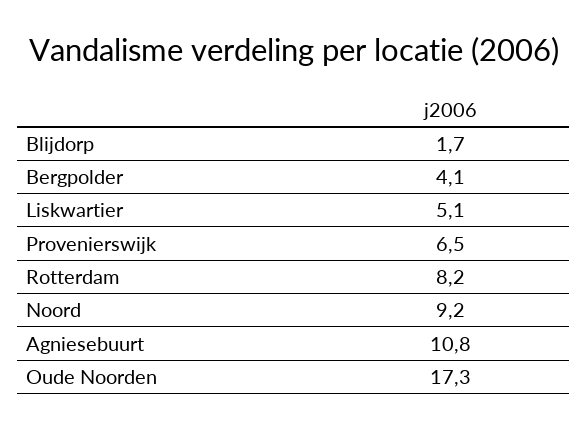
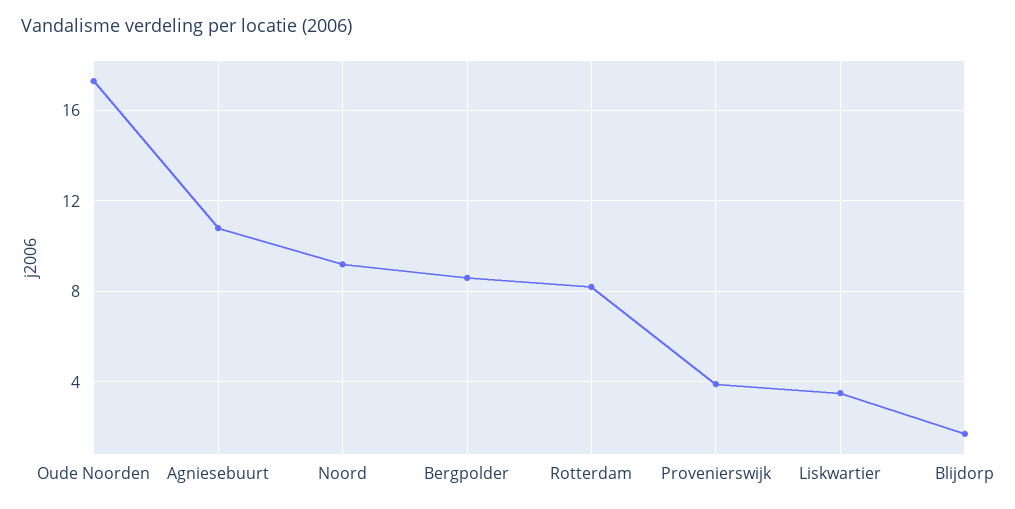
  {
    "Blijdorp": 1.7,
-   "Bergpolder": 4.1,
+   "Bergpolder": 8.5,
-   "Liskwartier": 5.1,
+   "Liskwartier": 3.5,
-   "Provenierswijk": 6.5,
+   "Provenierswijk": 4,
    "Rotterdam": 8.2,
    "Noord": 9.2,
    "Agniesebuurt": 10.8,
    "Oude Noorden": 17.3
  }

